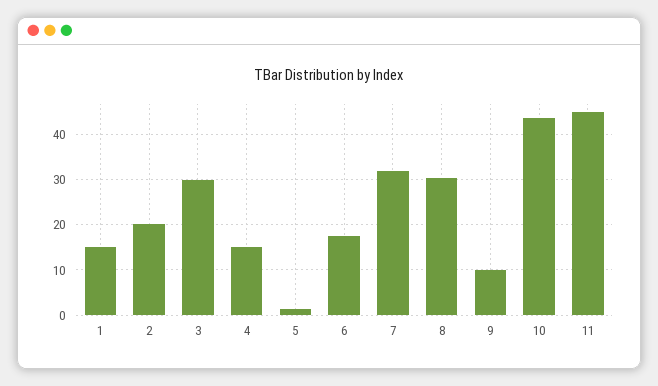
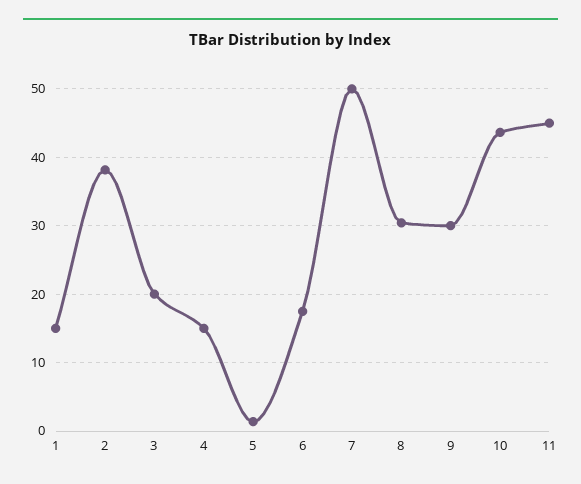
  {
    "1": 15,
-   "2": 20,
+   "2": 38,
-   "3": 30,
+   "3": 20,
    "4": 15,
    "5": 1,
    "6": 18,
-   "7": 32,
+   "7": 50,
    "8": 30,
-   "9": 10,
+   "9": 30,
    "10": 44,
    "11": 45
  }

